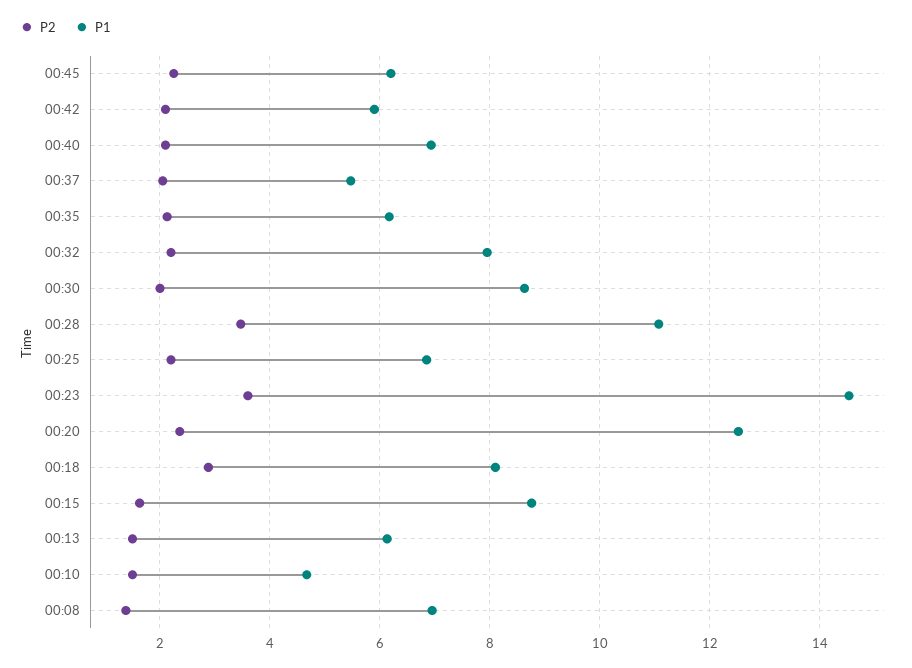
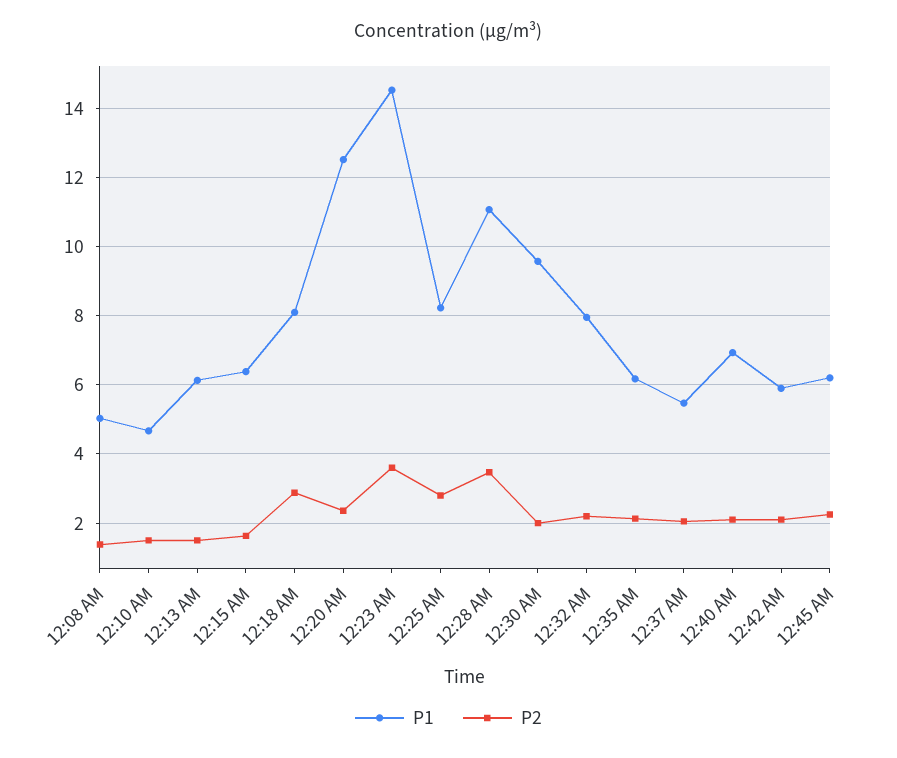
  {
    "P2": {
      "00:45": 2.2,
      "00:42": 2.2,
      "00:40": 2.2,
      "00:37": 2,
      "00:35": 2.2,
      "00:32": 2.2,
      "00:30": 2,
      "00:28": 3.4,
-     "00:25": 2.2,
+     "00:25": 2.8,
      "00:23": 3.6,
      "00:20": 2.4,
      "00:18": 2.8,
      "00:15": 1.6,
      "00:13": 1.6,
      "00:10": 1.6,
      "00:08": 1.4
    },
    "P1": {
      "00:45": 6.2,
      "00:42": 6,
      "00:40": 7,
      "00:37": 5.4,
      "00:35": 6.2,
      "00:32": 8,
-     "00:30": 8.6,
+     "00:30": 9.6,
      "00:28": 11,
-     "00:25": 6.8,
+     "00:25": 8.2,
      "00:23": 14.6,
      "00:20": 12.6,
      "00:18": 8.2,
-     "00:15": 8.8,
+     "00:15": 6.4,
      "00:13": 6.2,
      "00:10": 4.6,
-     "00:08": 7
+     "00:08": 5
    }
  }

